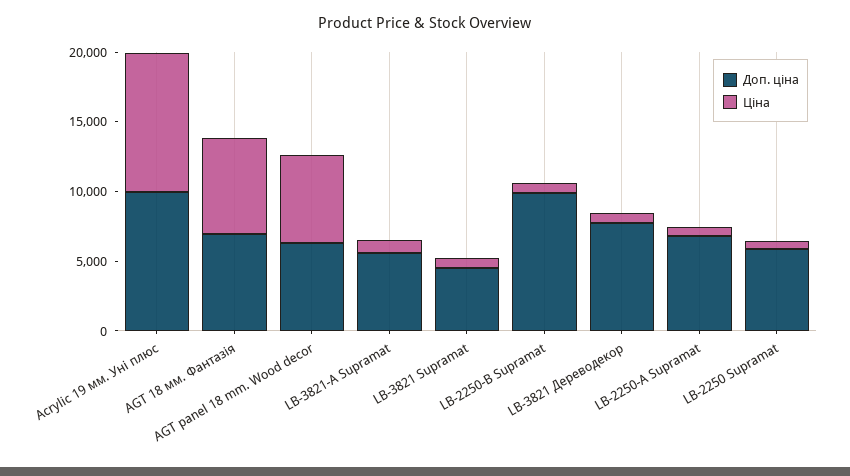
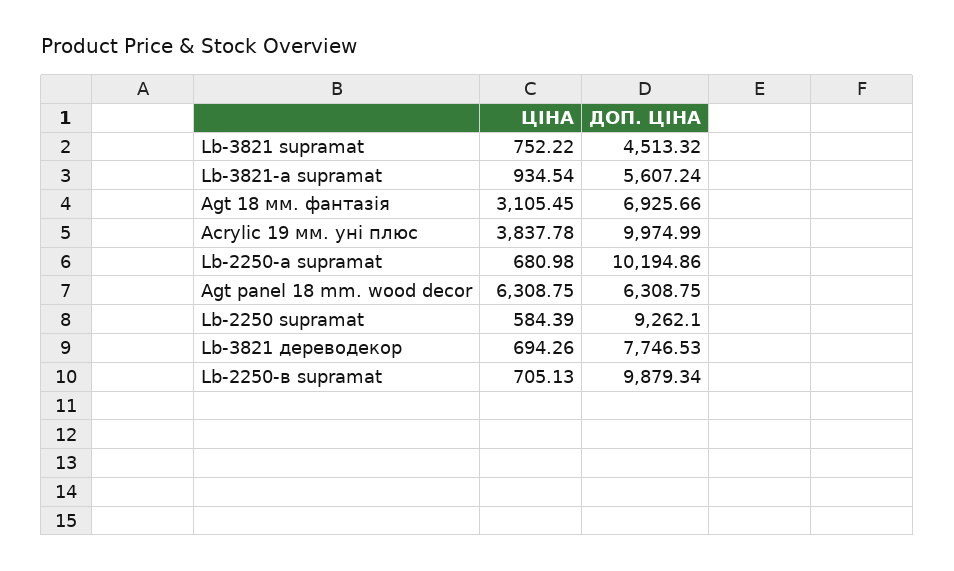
  {
    "Доп. ціна": {
      "Acrylic 19 мм. Уні плюс": 9974.99,
      "AGT 18 мм. Фантазія": 6925.66,
      "AGT panel 18 mm. Wood decor": 6308.75,
      "LB-3821-А Supramat": 5607.24,
      "LB-3821 Supramat": 4513.32,
      "LB-2250-В Supramat": 9879.34,
      "LB-3821 Дереводекор": 7746.53,
-     "LB-2250-А Supramat": 7000,
+     "LB-2250-А Supramat": 10194.86,
-     "LB-2250 Supramat": 6000
+     "LB-2250 Supramat": 9262.1
    },
    "Ціна": {
-     "Acrylic 19 мм. Уні плюс": 10000,
+     "Acrylic 19 мм. Уні плюс": 3837.78,
-     "AGT 18 мм. Фантазія": 7000,
+     "AGT 18 мм. Фантазія": 3105.45,
      "AGT panel 18 mm. Wood decor": 6308.75,
      "LB-3821-А Supramat": 934.54,
      "LB-3821 Supramat": 752.22,
      "LB-2250-В Supramat": 705.13,
      "LB-3821 Дереводекор": 694.26,
      "LB-2250-А Supramat": 680.98,
      "LB-2250 Supramat": 584.39
    }
  }

